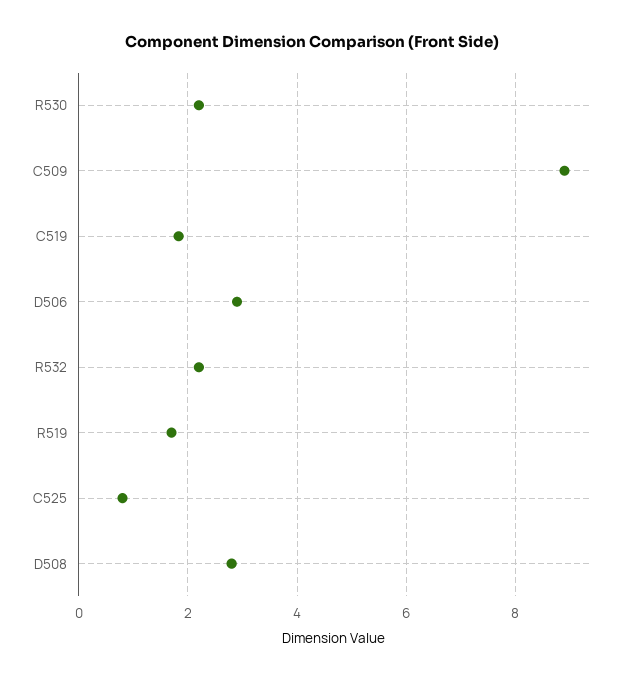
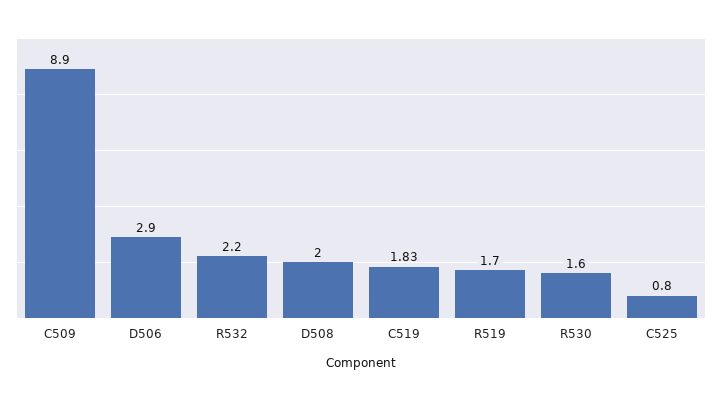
  {
-   "R530": 2.2,
+   "R530": 1.6,
    "C509": 8.9,
    "C519": 1.83,
    "D506": 2.9,
    "R532": 2.2,
    "R519": 1.7,
    "C525": 0.8,
-   "D508": 2.8
+   "D508": 2
  }

